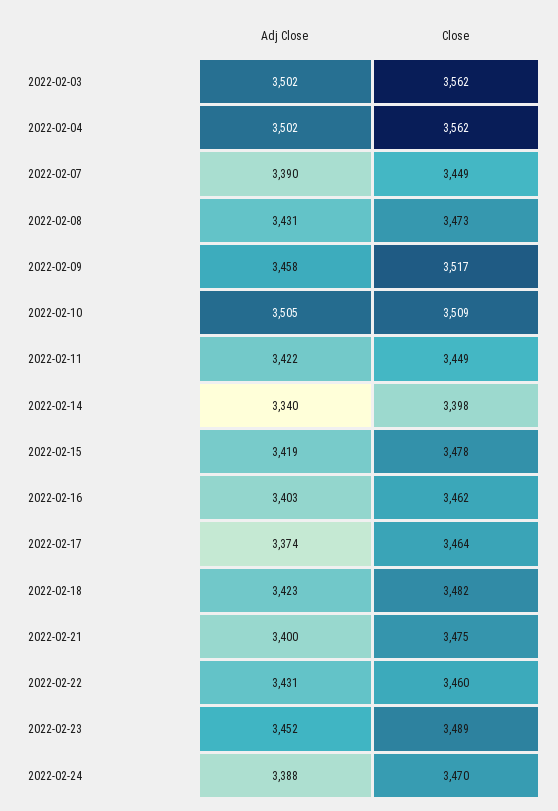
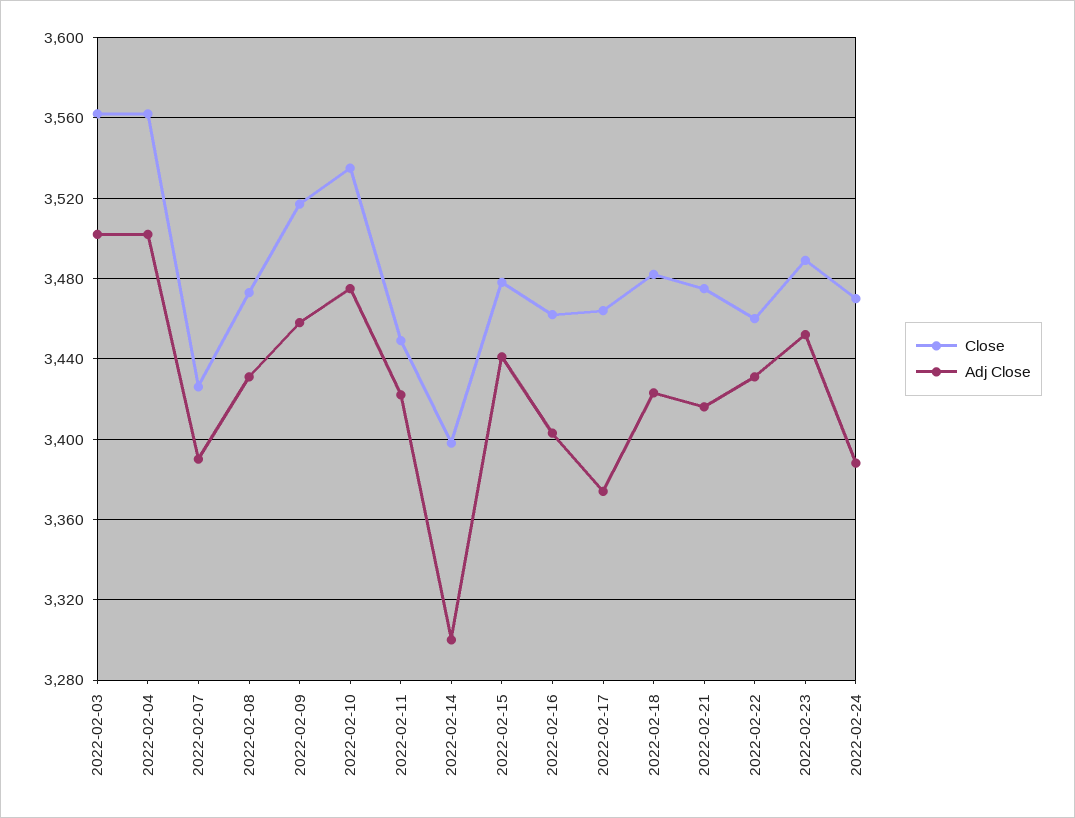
  {
    "Adj Close": {
      "2022-02-03": 3502,
      "2022-02-04": 3502,
      "2022-02-07": 3390,
      "2022-02-08": 3431,
      "2022-02-09": 3458,
-     "2022-02-10": 3505,
+     "2022-02-10": 3475,
      "2022-02-11": 3422,
-     "2022-02-14": 3340,
+     "2022-02-14": 3300,
-     "2022-02-15": 3419,
+     "2022-02-15": 3440,
      "2022-02-16": 3403,
      "2022-02-17": 3374,
      "2022-02-18": 3423,
-     "2022-02-21": 3400,
+     "2022-02-21": 3415,
      "2022-02-22": 3431,
      "2022-02-23": 3452,
      "2022-02-24": 3388
    },
    "Close": {
      "2022-02-03": 3562,
      "2022-02-04": 3562,
-     "2022-02-07": 3449,
+     "2022-02-07": 3425,
      "2022-02-08": 3473,
      "2022-02-09": 3517,
-     "2022-02-10": 3509,
+     "2022-02-10": 3535,
      "2022-02-11": 3449,
      "2022-02-14": 3398,
      "2022-02-15": 3478,
      "2022-02-16": 3462,
      "2022-02-17": 3464,
      "2022-02-18": 3482,
      "2022-02-21": 3475,
      "2022-02-22": 3460,
      "2022-02-23": 3489,
      "2022-02-24": 3470
    }
  }

